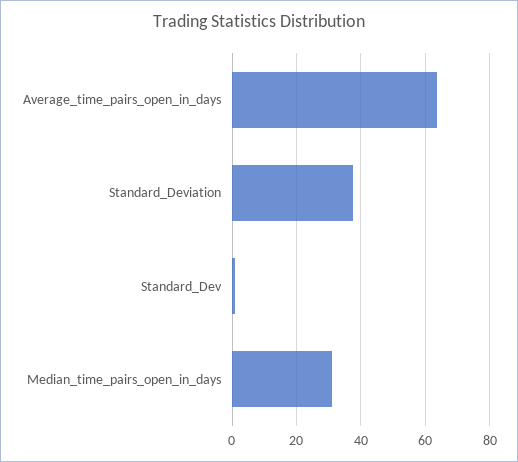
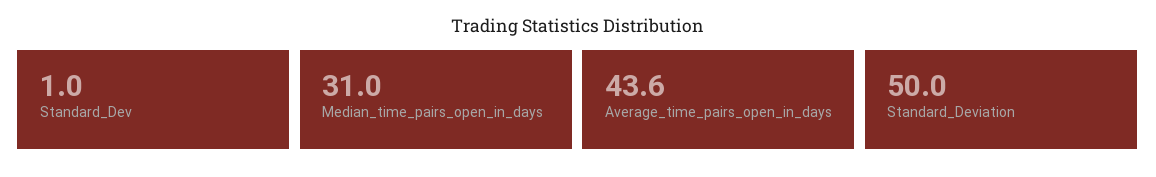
  {
-   "Average_time_pairs_open_in_days": 64,
+   "Average_time_pairs_open_in_days": 43.6,
-   "Standard_Deviation": 38,
+   "Standard_Deviation": 50,
    "Standard_Dev": 1,
    "Median_time_pairs_open_in_days": 31
  }

